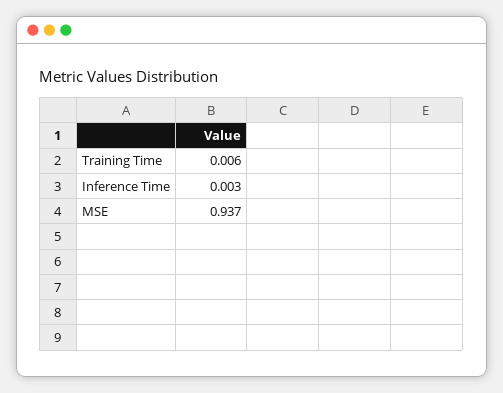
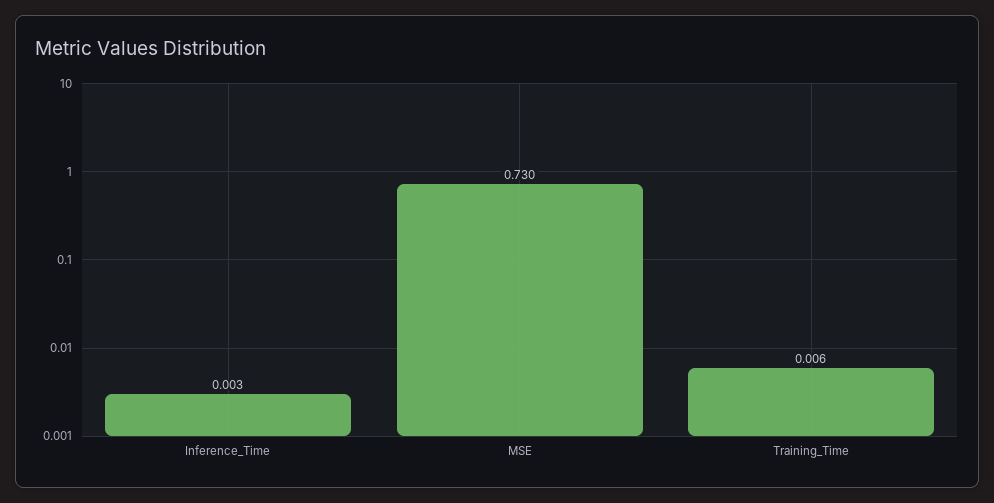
  {
    "Training Time": 0.006,
    "Inference Time": 0.003,
-   "MSE": 0.937
+   "MSE": 0.73
  }

